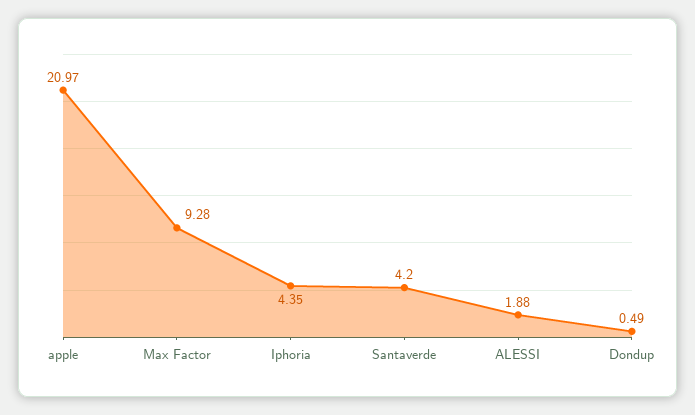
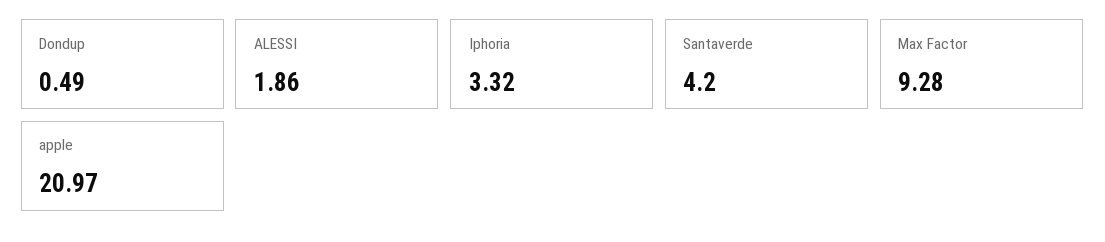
  {
    "apple": 20.97,
    "Max Factor": 9.28,
-   "Iphoria": 4.35,
+   "Iphoria": 3.32,
    "Santaverde": 4.2,
-   "ALESSI": 1.88,
+   "ALESSI": 1.86,
    "Dondup": 0.49
  }

